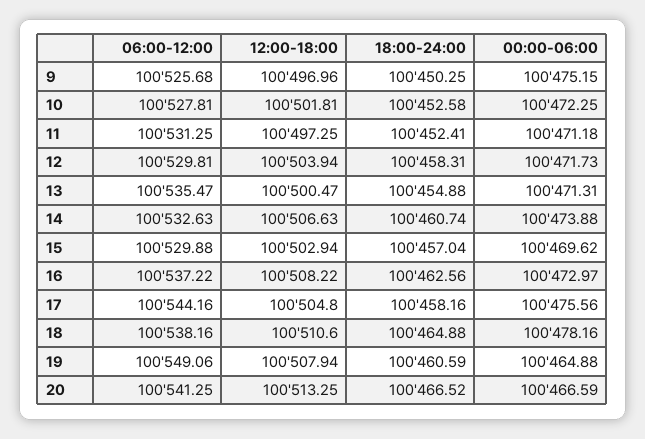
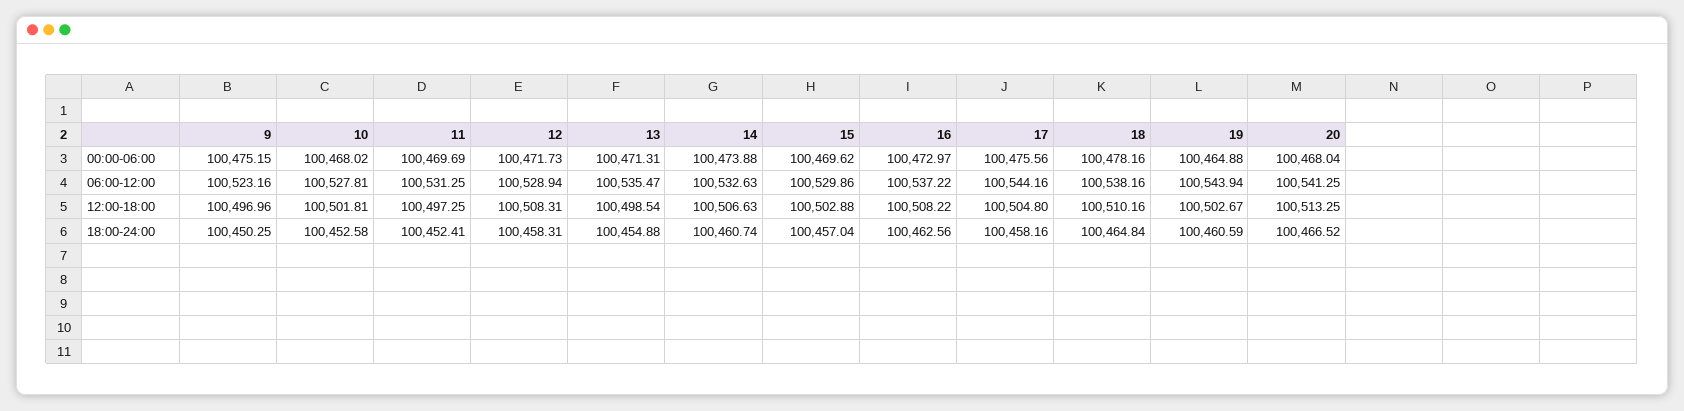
  {
    "06:00-12:00": {
-     "9": 100525.68,
+     "9": 100523.16,
      "10": 100527.81,
      "11": 100531.25,
-     "12": 100529.81,
+     "12": 100528.94,
      "13": 100535.47,
      "14": 100532.63,
-     "15": 100529.88,
+     "15": 100529.86,
      "16": 100537.22,
      "17": 100544.16,
      "18": 100538.16,
-     "19": 100549.06,
+     "19": 100543.94,
      "20": 100541.25
    },
    "12:00-18:00": {
      "9": 100496.96,
      "10": 100501.81,
      "11": 100497.25,
-     "12": 100503.94,
+     "12": 100508.31,
-     "13": 100500.47,
+     "13": 100498.54,
      "14": 100506.63,
-     "15": 100502.94,
+     "15": 100502.88,
      "16": 100508.22,
      "17": 100504.8,
-     "18": 100510.6,
+     "18": 100510.16,
-     "19": 100507.94,
+     "19": 100502.67,
      "20": 100513.25
    },
    "18:00-24:00": {
      "9": 100450.25,
      "10": 100452.58,
      "11": 100452.41,
      "12": 100458.31,
      "13": 100454.88,
      "14": 100460.74,
      "15": 100457.04,
      "16": 100462.56,
      "17": 100458.16,
-     "18": 100464.88,
+     "18": 100464.84,
      "19": 100460.59,
      "20": 100466.52
    },
    "00:00-06:00": {
      "9": 100475.15,
-     "10": 100472.25,
+     "10": 100468.02,
-     "11": 100471.18,
+     "11": 100469.69,
      "12": 100471.73,
      "13": 100471.31,
      "14": 100473.88,
      "15": 100469.62,
      "16": 100472.97,
      "17": 100475.56,
      "18": 100478.16,
      "19": 100464.88,
-     "20": 100466.59
+     "20": 100468.04
    }
  }

